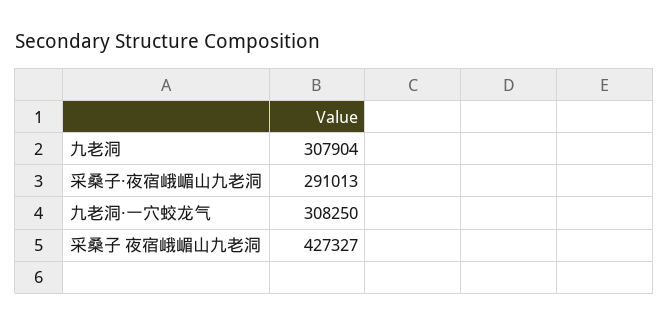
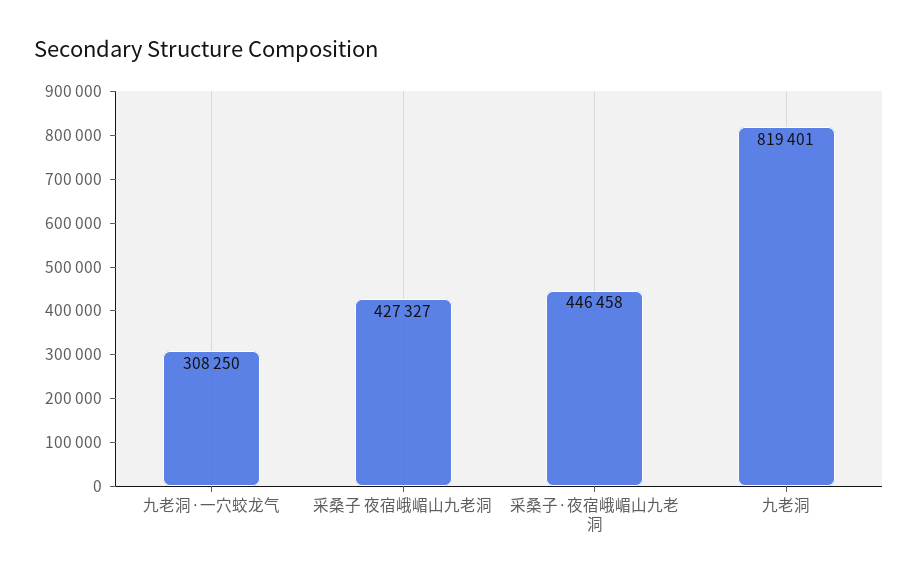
  {
-   "九老洞": 307904,
+   "九老洞": 819401,
-   "采桑子·夜宿峨嵋山九老洞": 291013,
+   "采桑子·夜宿峨嵋山九老洞": 446458,
    "九老洞·一穴蛟龙气": 308250,
    "采桑子 夜宿峨嵋山九老洞": 427327
  }

